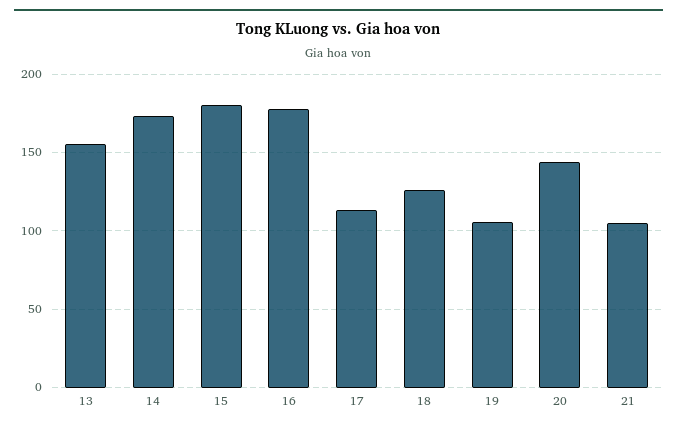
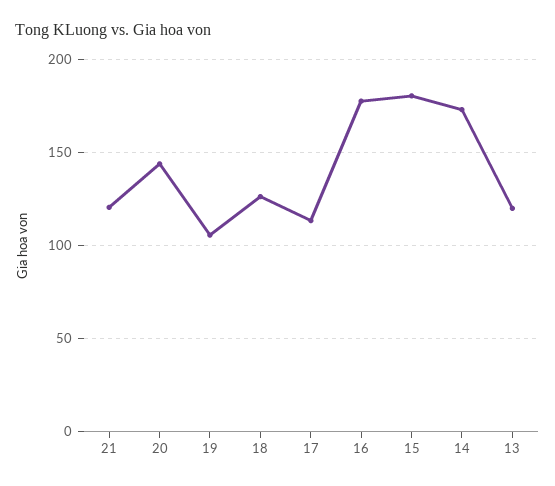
  {
-   "13": 155,
+   "13": 120,
    "14": 175,
    "15": 180,
    "16": 180,
    "17": 115,
    "18": 125,
    "19": 105,
    "20": 145,
-   "21": 105
+   "21": 120
  }

